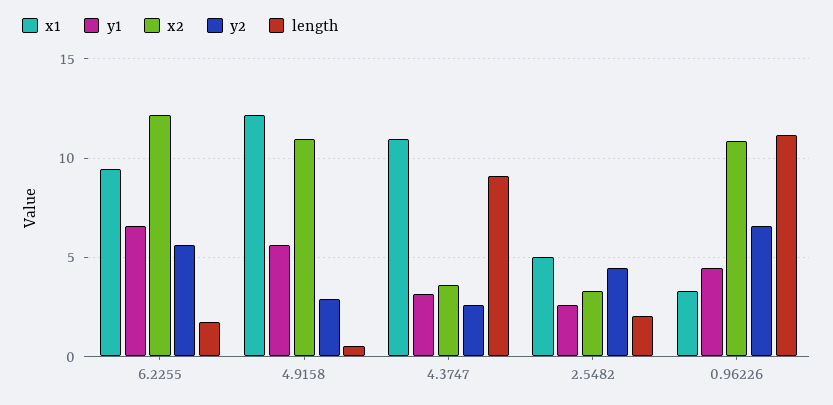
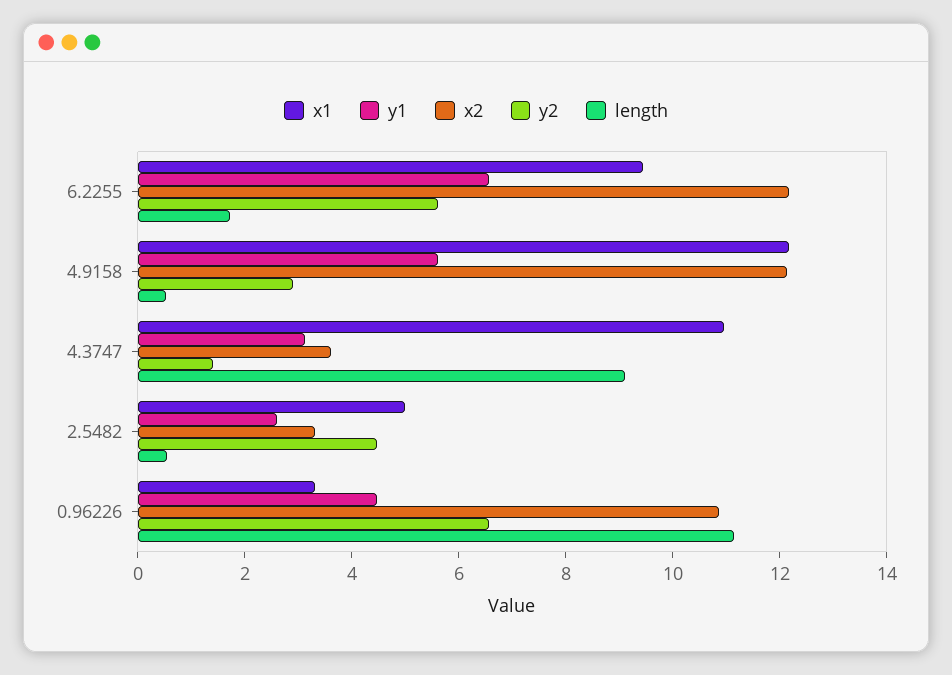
  {
    "x1": {
      "6.2255": 9.5,
      "4.9158": 12,
      "4.3747": 11,
      "2.5482": 5,
      "0.96226": 3.5
    },
    "y1": {
      "6.2255": 6.5,
      "4.9158": 5.5,
      "4.3747": 3,
      "2.5482": 2.5,
      "0.96226": 4.5
    },
    "x2": {
      "6.2255": 12,
-     "4.9158": 11,
+     "4.9158": 12,
      "4.3747": 3.5,
      "2.5482": 3.5,
      "0.96226": 11
    },
    "y2": {
      "6.2255": 5.5,
      "4.9158": 3,
-     "4.3747": 2.5,
+     "4.3747": 1.5,
      "2.5482": 4.5,
      "0.96226": 6.5
    },
    "length": {
      "6.2255": 1.5,
      "4.9158": 0.5,
      "4.3747": 9,
-     "2.5482": 2,
+     "2.5482": 0.5,
      "0.96226": 11
    }
  }

